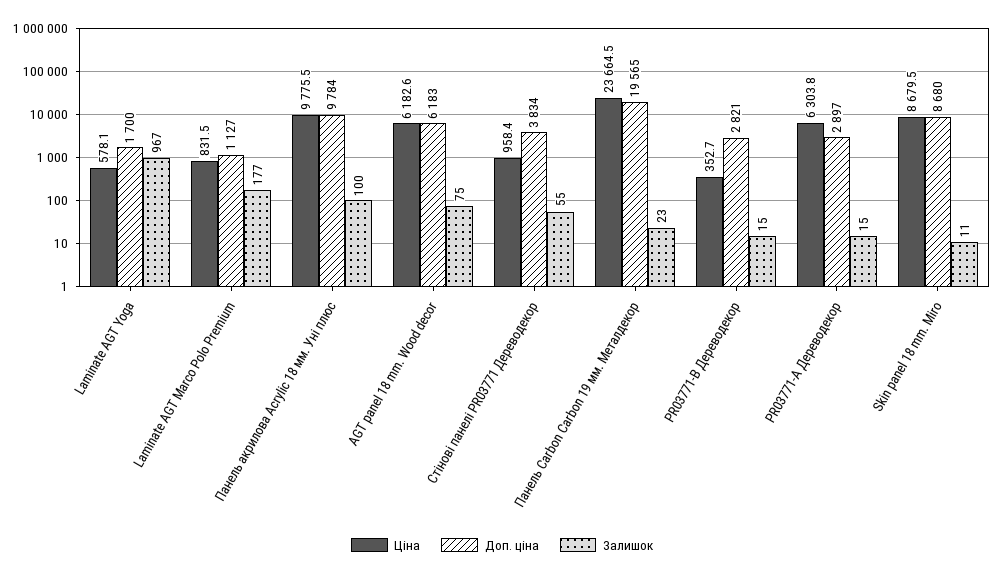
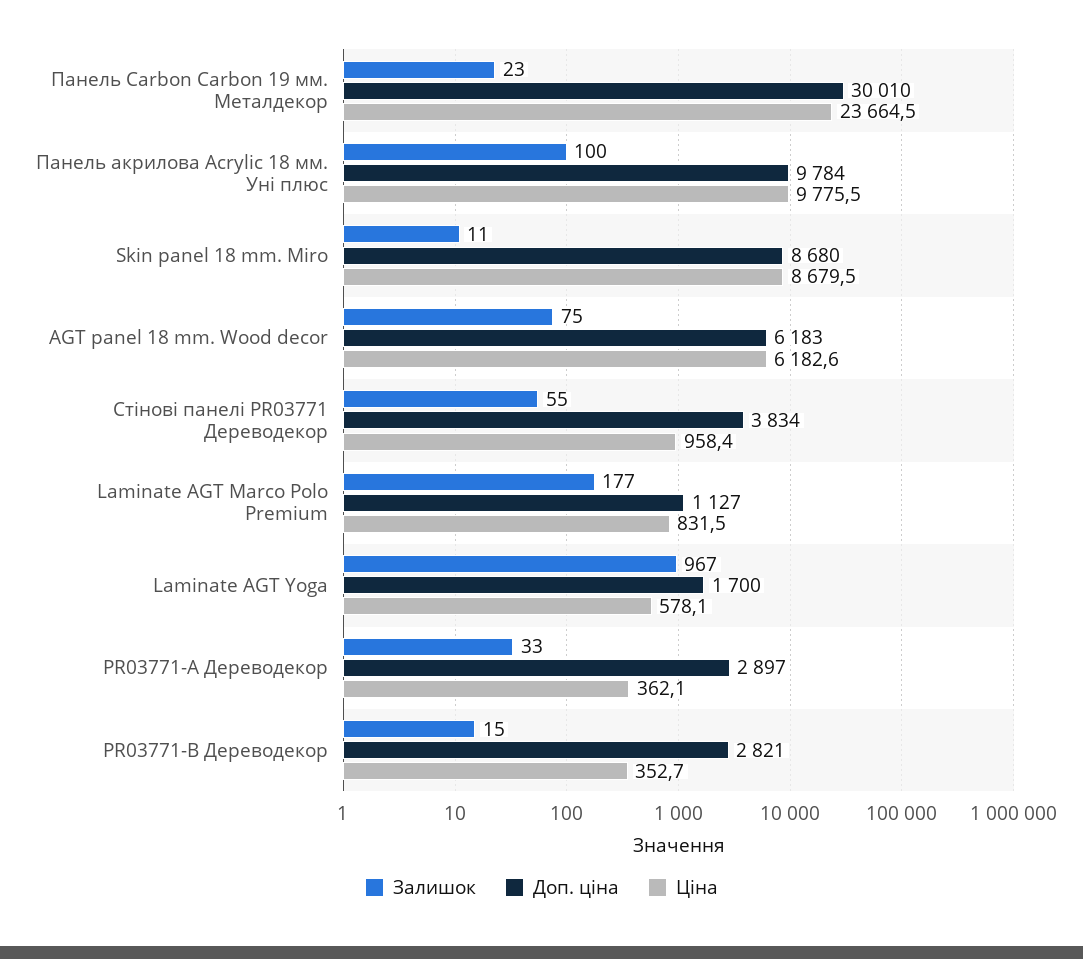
  {
    "Ціна": {
      "Laminate AGT Yoga": 578.1,
      "Laminate AGT Marco Polo Premium": 831.5,
      "Панель акрилова Acrylic 18 мм. Уні плюс": 9775.5,
      "AGT panel 18 mm. Wood decor": 6182.6,
      "Стінові панелі PR03771 Дереводекор": 958.4,
      "Панель Carbon Carbon 19 мм. Металдекор": 23664.5,
      "PR03771-B Дереводекор": 352.7,
-     "PR03771-А Дереводекор": 6303.8,
+     "PR03771-А Дереводекор": 362.1,
      "Skin panel 18 mm. Miro": 8679.5
    },
    "Доп. ціна": {
      "Laminate AGT Yoga": 1700,
      "Laminate AGT Marco Polo Premium": 1127,
      "Панель акрилова Acrylic 18 мм. Уні плюс": 9784,
      "AGT panel 18 mm. Wood decor": 6183,
      "Стінові панелі PR03771 Дереводекор": 3834,
-     "Панель Carbon Carbon 19 мм. Металдекор": 19565,
+     "Панель Carbon Carbon 19 мм. Металдекор": 30010,
      "PR03771-B Дереводекор": 2821,
      "PR03771-А Дереводекор": 2897,
      "Skin panel 18 mm. Miro": 8680
    },
    "Залишок": {
      "Laminate AGT Yoga": 967,
      "Laminate AGT Marco Polo Premium": 177,
      "Панель акрилова Acrylic 18 мм. Уні плюс": 100,
      "AGT panel 18 mm. Wood decor": 75,
      "Стінові панелі PR03771 Дереводекор": 55,
      "Панель Carbon Carbon 19 мм. Металдекор": 23,
      "PR03771-B Дереводекор": 15,
-     "PR03771-А Дереводекор": 15,
+     "PR03771-А Дереводекор": 33,
      "Skin panel 18 mm. Miro": 11
    }
  }

